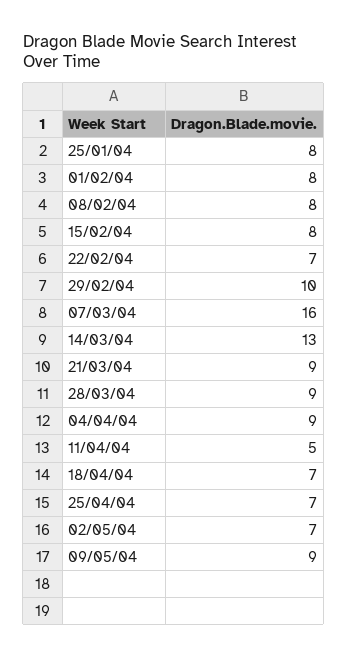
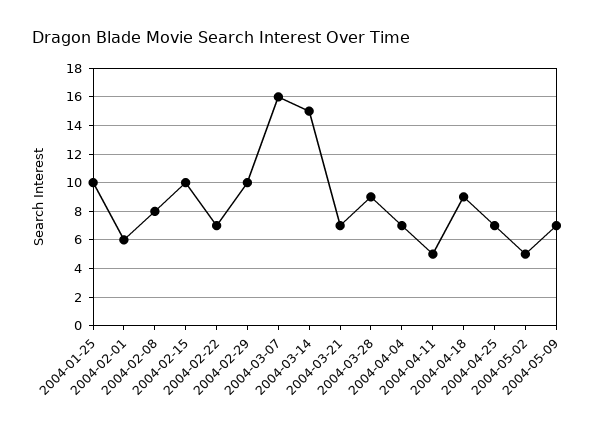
  {
-   "25/01/04": 8,
+   "25/01/04": 10,
-   "01/02/04": 8,
+   "01/02/04": 6,
    "08/02/04": 8,
-   "15/02/04": 8,
+   "15/02/04": 10,
    "22/02/04": 7,
    "29/02/04": 10,
    "07/03/04": 16,
-   "14/03/04": 13,
+   "14/03/04": 15,
-   "21/03/04": 9,
+   "21/03/04": 7,
    "28/03/04": 9,
-   "04/04/04": 9,
+   "04/04/04": 7,
    "11/04/04": 5,
-   "18/04/04": 7,
+   "18/04/04": 9,
    "25/04/04": 7,
-   "02/05/04": 7,
+   "02/05/04": 5,
-   "09/05/04": 9
+   "09/05/04": 7
  }

